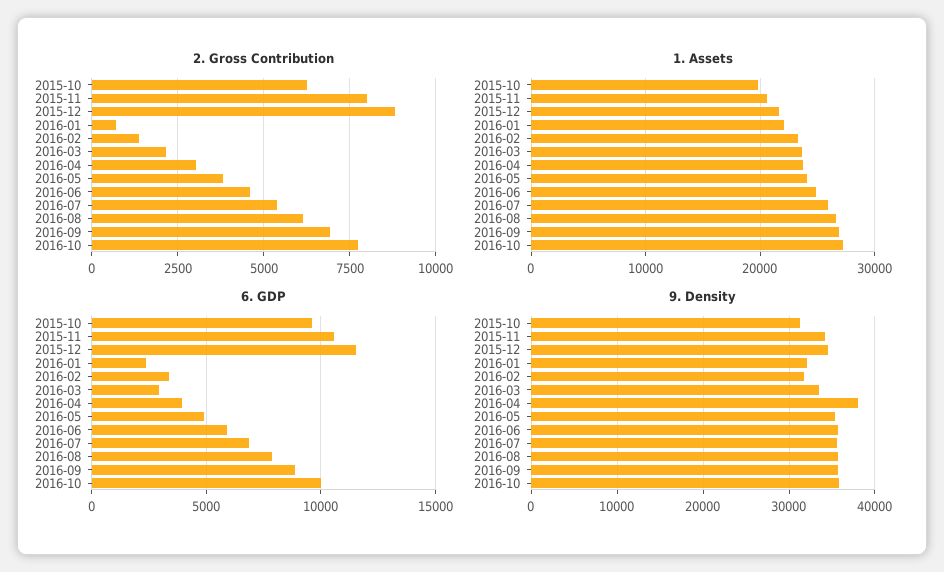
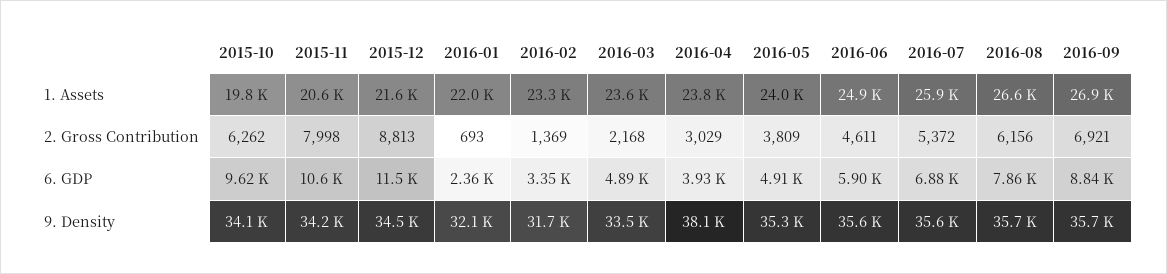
  {
    "2. Gross Contribution": {
      "2015-10": 6262,
      "2015-11": 7998,
      "2015-12": 8813,
      "2016-01": 693,
      "2016-02": 1369,
      "2016-03": 2168,
      "2016-04": 3029,
      "2016-05": 3809,
      "2016-06": 4611,
      "2016-07": 5372,
      "2016-08": 6156,
-     "2016-09": 6921,
+     "2016-09": 6921
-     "2016-10": 7750
    },
    "1. Assets": {
      "2015-10": 19800,
      "2015-11": 20600,
      "2015-12": 21600,
      "2016-01": 22000,
      "2016-02": 23300,
      "2016-03": 23600,
      "2016-04": 23800,
      "2016-05": 24000,
      "2016-06": 24900,
      "2016-07": 25900,
      "2016-08": 26600,
-     "2016-09": 26900,
+     "2016-09": 26900
-     "2016-10": 27000
    },
    "6. GDP": {
      "2015-10": 9620,
      "2015-11": 10600,
      "2015-12": 11500,
      "2016-01": 2360,
      "2016-02": 3350,
-     "2016-03": 3000,
+     "2016-03": 4890,
      "2016-04": 3930,
      "2016-05": 4910,
      "2016-06": 5900,
      "2016-07": 6880,
      "2016-08": 7860,
-     "2016-09": 8840,
+     "2016-09": 8840
-     "2016-10": 10000
    },
    "9. Density": {
-     "2015-10": 31000,
+     "2015-10": 34100,
      "2015-11": 34200,
      "2015-12": 34500,
      "2016-01": 32100,
      "2016-02": 31700,
      "2016-03": 33500,
      "2016-04": 38100,
      "2016-05": 35300,
      "2016-06": 35600,
      "2016-07": 35600,
      "2016-08": 35700,
-     "2016-09": 35700,
+     "2016-09": 35700
-     "2016-10": 36000
    }
  }

